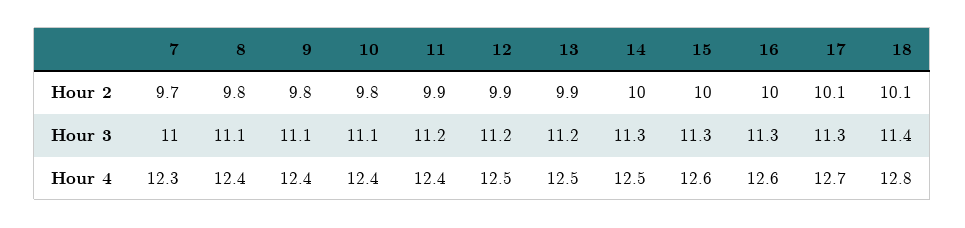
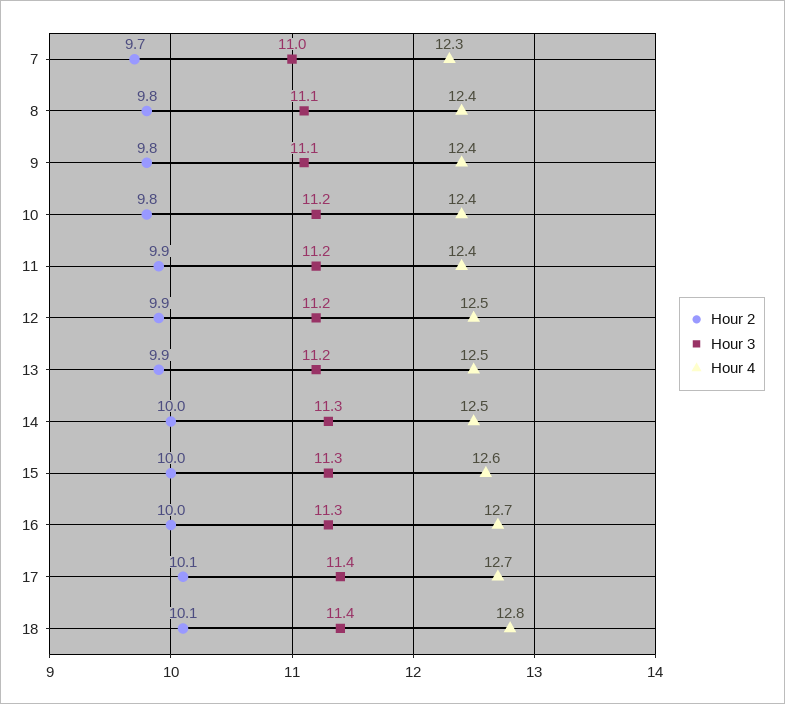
  {
    "Hour 2": {
      "7": 9.7,
      "8": 9.8,
      "9": 9.8,
      "10": 9.8,
      "11": 9.9,
      "12": 9.9,
      "13": 9.9,
      "14": 10,
      "15": 10,
      "16": 10,
      "17": 10.1,
      "18": 10.1
    },
    "Hour 3": {
      "7": 11,
      "8": 11.1,
      "9": 11.1,
-     "10": 11.1,
+     "10": 11.2,
      "11": 11.2,
      "12": 11.2,
      "13": 11.2,
      "14": 11.3,
      "15": 11.3,
      "16": 11.3,
-     "17": 11.3,
+     "17": 11.4,
      "18": 11.4
    },
    "Hour 4": {
      "7": 12.3,
      "8": 12.4,
      "9": 12.4,
      "10": 12.4,
      "11": 12.4,
      "12": 12.5,
      "13": 12.5,
      "14": 12.5,
      "15": 12.6,
-     "16": 12.6,
+     "16": 12.7,
      "17": 12.7,
      "18": 12.8
    }
  }

